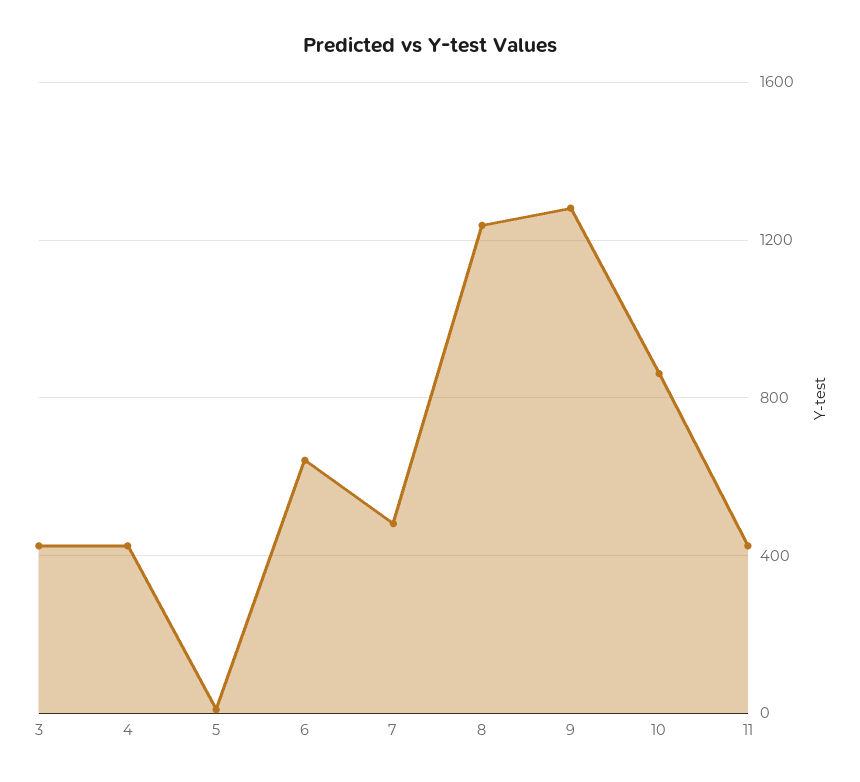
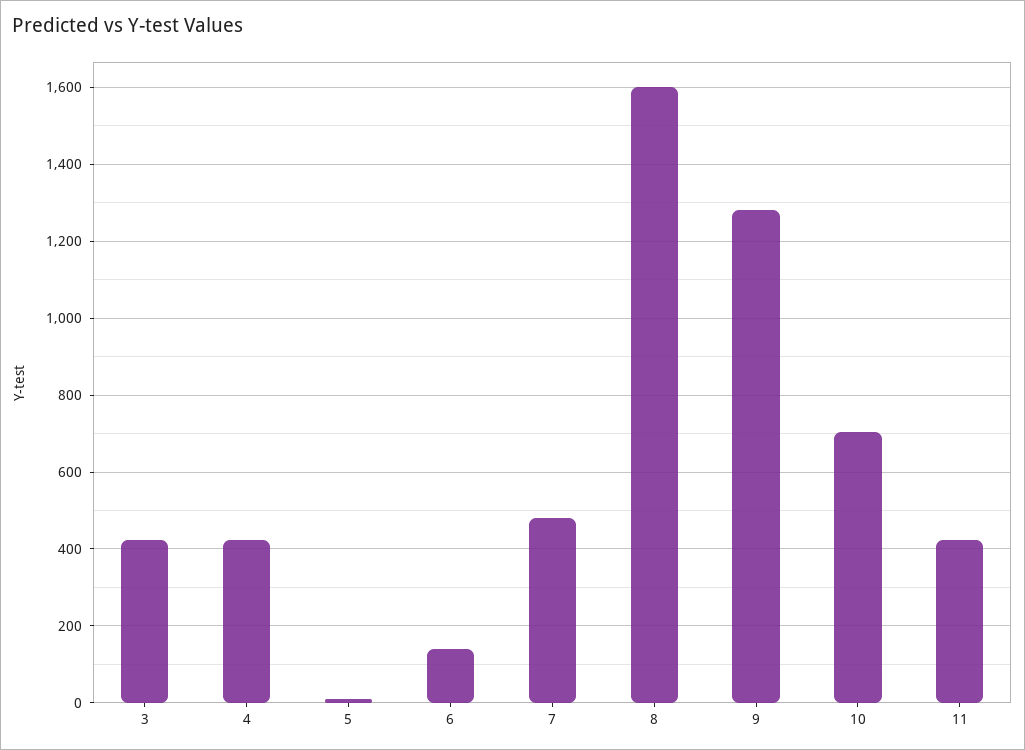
  {
    "3": 420,
    "4": 420,
    "5": 0,
-   "6": 650,
+   "6": 140,
    "7": 480,
-   "8": 1250,
+   "8": 1600,
    "9": 1280,
-   "10": 850,
+   "10": 700,
    "11": 420
  }

